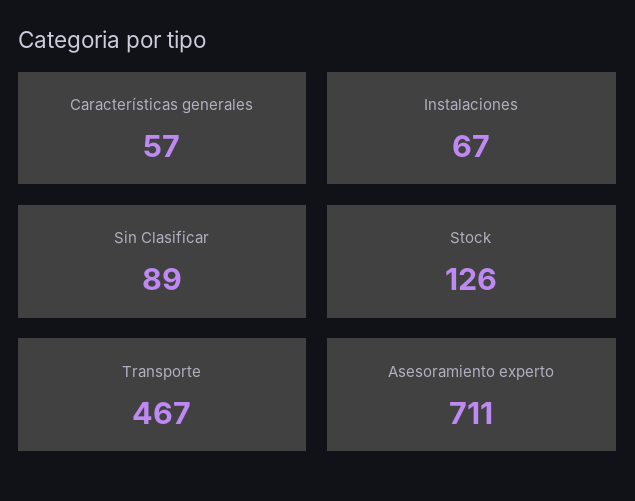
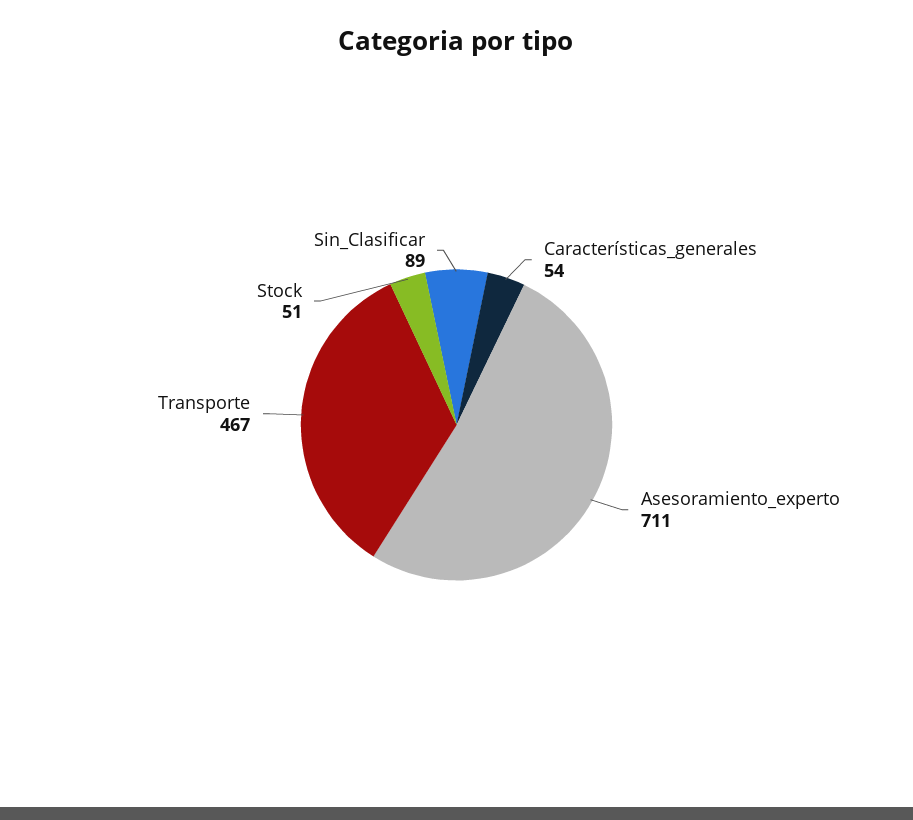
  {
-   "Características generales": 57,
+   "Características generales": 54,
-   "Instalaciones": 67,
    "Sin Clasificar": 89,
-   "Stock": 126,
+   "Stock": 51,
    "Transporte": 467,
    "Asesoramiento experto": 711
  }

